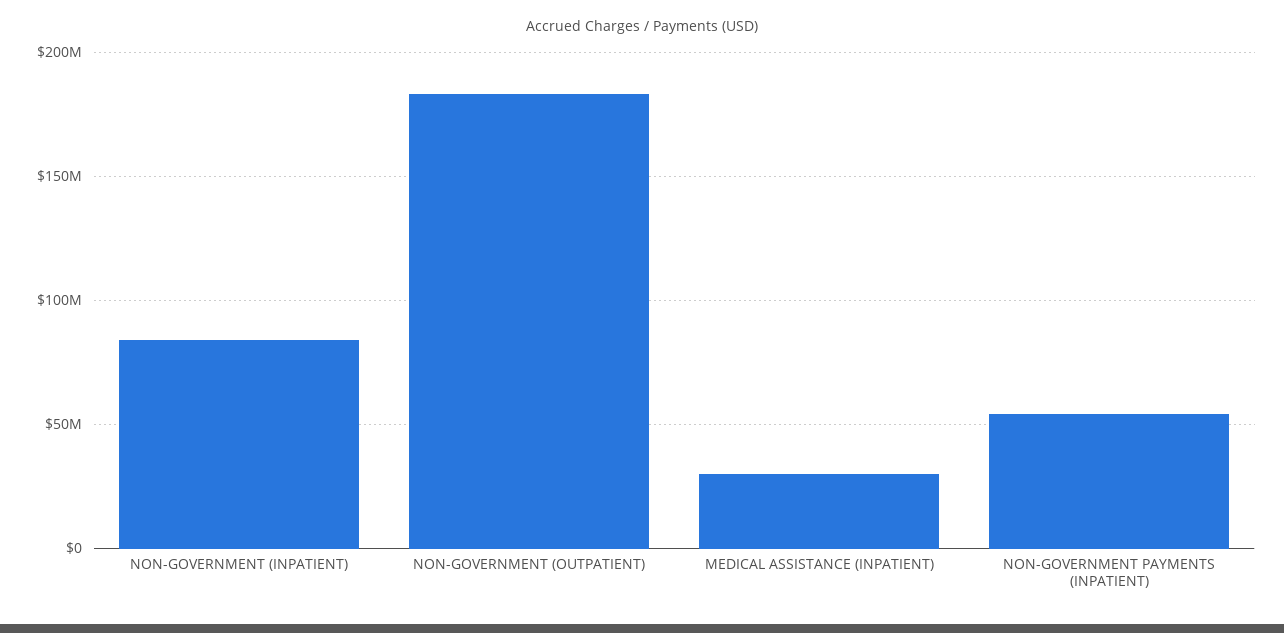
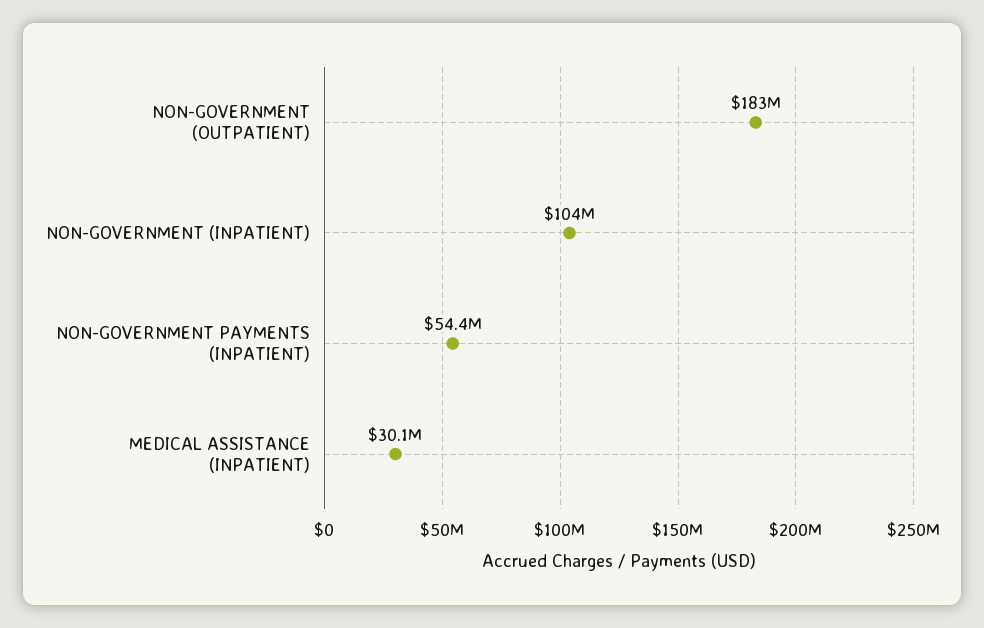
  {
-   "NON-GOVERNMENT (INPATIENT)": 85000000,
+   "NON-GOVERNMENT (INPATIENT)": 104000000,
    "NON-GOVERNMENT (OUTPATIENT)": 183000000,
    "MEDICAL ASSISTANCE (INPATIENT)": 30100000,
    "NON-GOVERNMENT PAYMENTS (INPATIENT)": 54400000
  }

